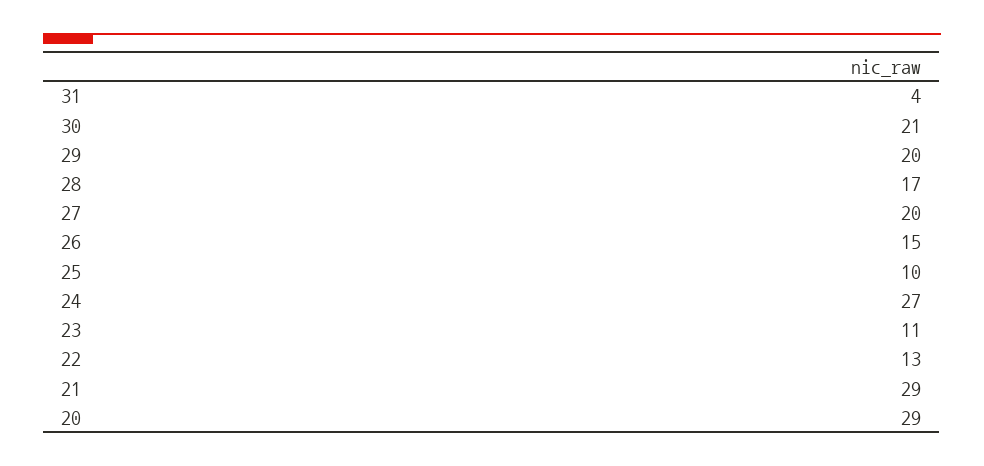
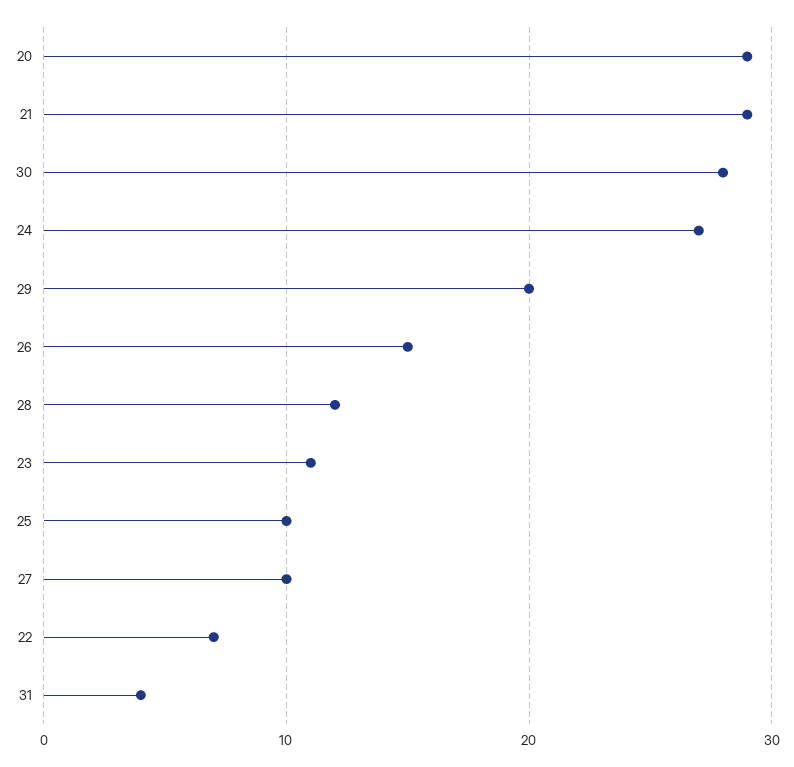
  {
    "31": 4,
-   "30": 21,
+   "30": 28,
    "29": 20,
-   "28": 17,
+   "28": 12,
-   "27": 20,
+   "27": 10,
    "26": 15,
    "25": 10,
    "24": 27,
    "23": 11,
-   "22": 13,
+   "22": 7,
    "21": 29,
    "20": 29
  }

